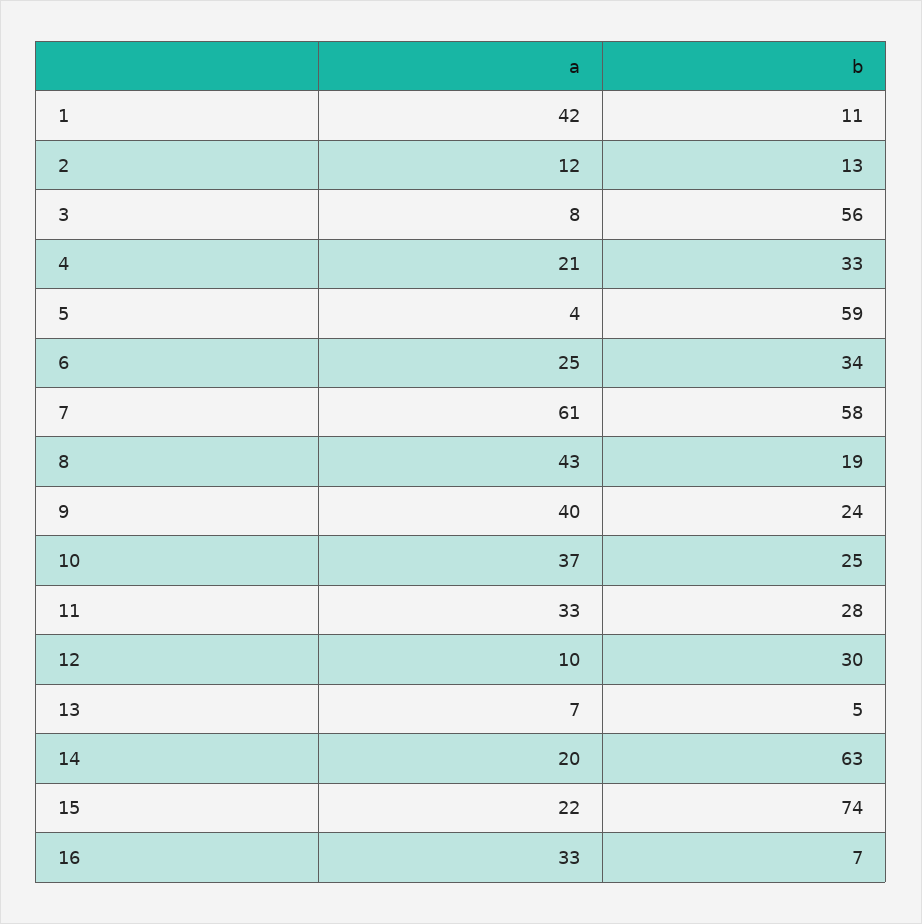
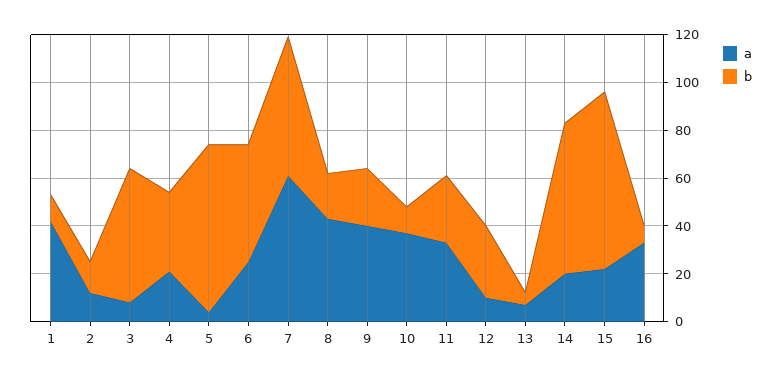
  {
    "a": {
      "1": 42,
      "2": 12,
      "3": 8,
      "4": 21,
      "5": 4,
      "6": 25,
      "7": 61,
      "8": 43,
      "9": 40,
      "10": 37,
      "11": 33,
      "12": 10,
      "13": 7,
      "14": 20,
      "15": 22,
      "16": 33
    },
    "b": {
      "1": 11,
      "2": 13,
      "3": 56,
      "4": 33,
-     "5": 59,
+     "5": 70,
-     "6": 34,
+     "6": 50,
      "7": 58,
      "8": 19,
      "9": 24,
-     "10": 25,
+     "10": 10,
      "11": 28,
      "12": 30,
      "13": 5,
      "14": 63,
      "15": 74,
      "16": 7
    }
  }

